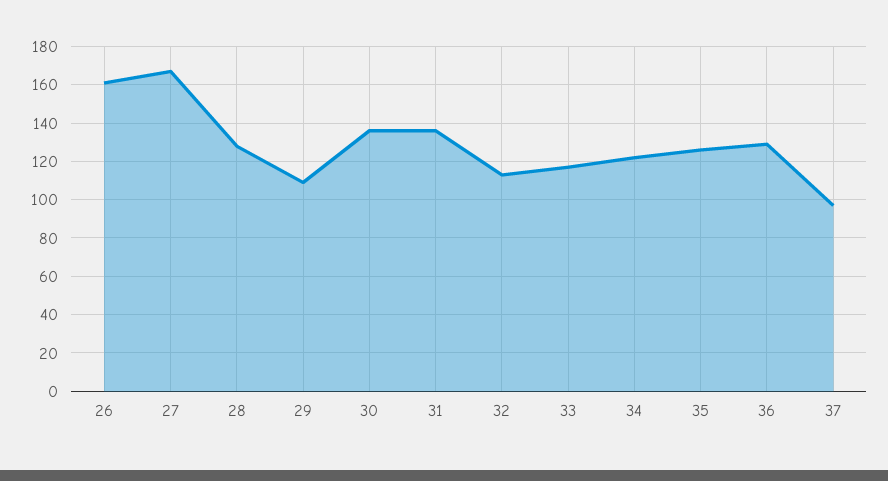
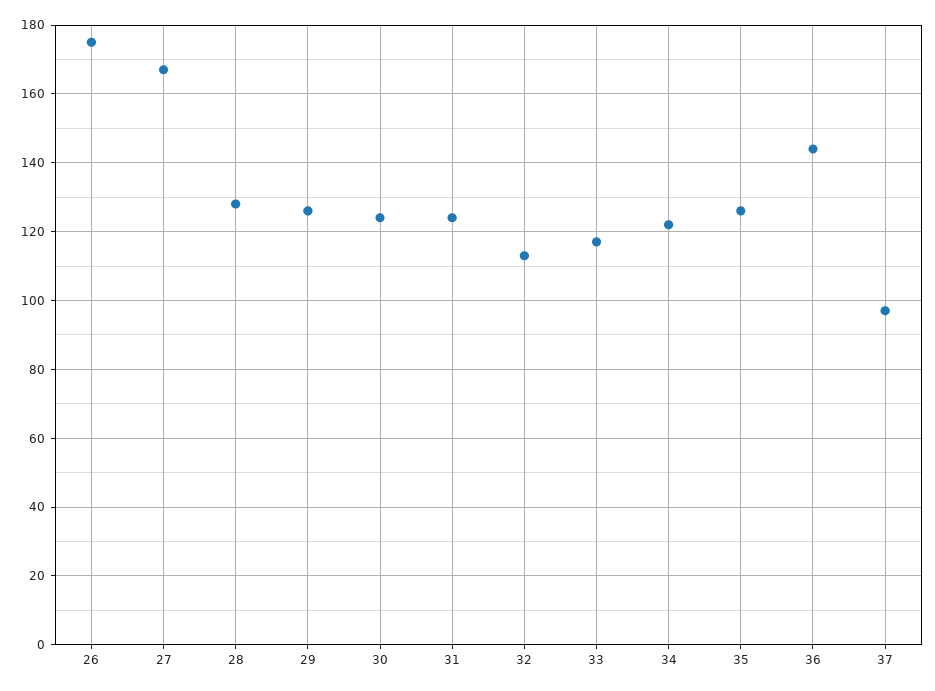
  {
-   "26": 160,
+   "26": 175,
    "27": 165,
    "28": 130,
-   "29": 110,
+   "29": 125,
-   "30": 135,
+   "30": 125,
-   "31": 135,
+   "31": 125,
    "32": 115,
    "33": 115,
    "34": 120,
    "35": 125,
-   "36": 130,
+   "36": 145,
    "37": 95
  }

